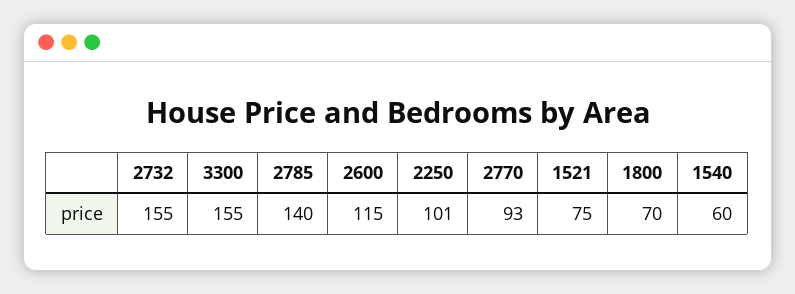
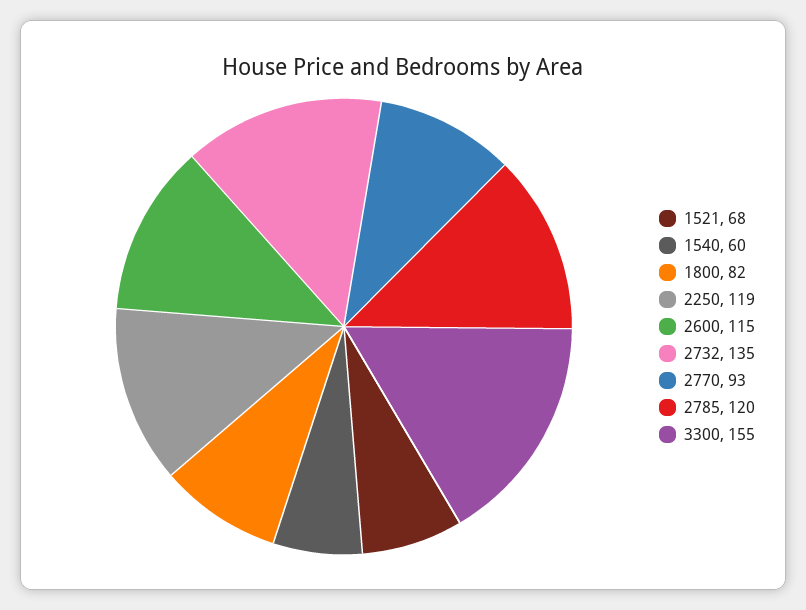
  {
-   "2732": 155,
+   "2732": 135,
    "3300": 155,
-   "2785": 140,
+   "2785": 120,
    "2600": 115,
-   "2250": 101,
+   "2250": 119,
    "2770": 93,
-   "1521": 75,
+   "1521": 68,
-   "1800": 70,
+   "1800": 82,
    "1540": 60
  }

